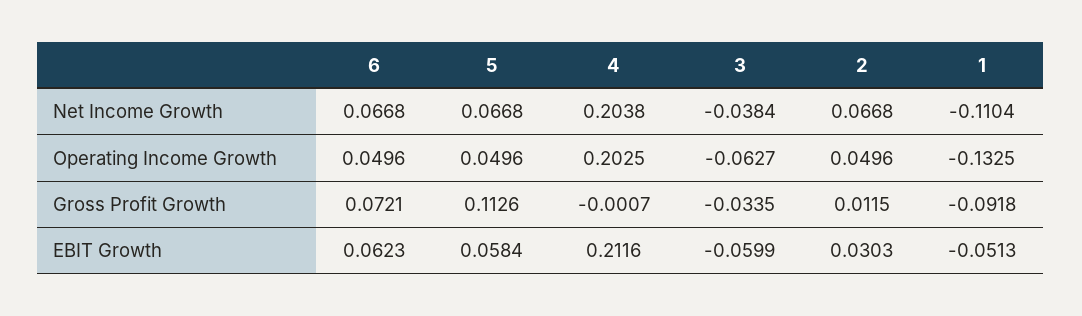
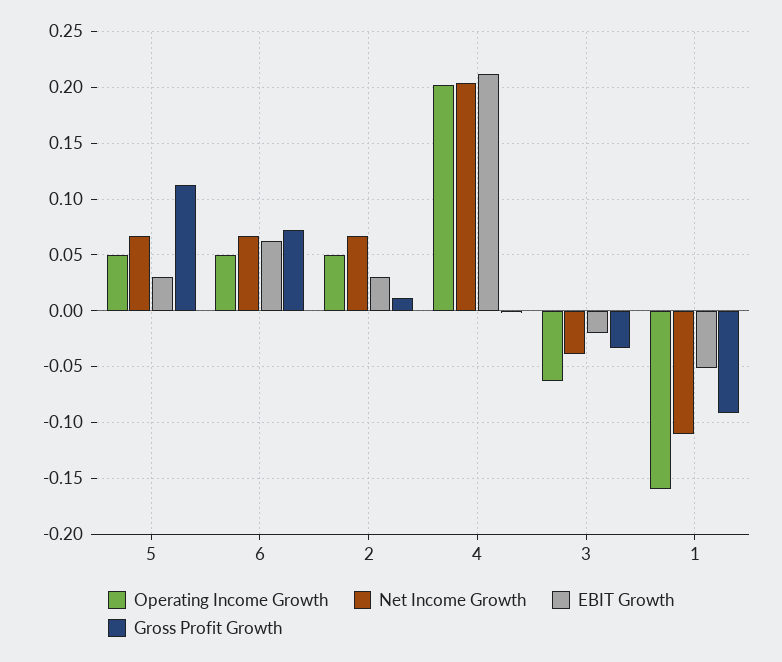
  {
    "Net Income Growth": {
      "6": 0.0668,
      "5": 0.0668,
      "4": 0.2038,
      "3": -0.0384,
      "2": 0.0668,
      "1": -0.1104
    },
    "Operating Income Growth": {
      "6": 0.0496,
      "5": 0.0496,
      "4": 0.2025,
      "3": -0.0627,
      "2": 0.0496,
-     "1": -0.1325
+     "1": -0.16
    },
    "Gross Profit Growth": {
      "6": 0.0721,
      "5": 0.1126,
      "4": -0.0007,
      "3": -0.0335,
      "2": 0.0115,
      "1": -0.0918
    },
    "EBIT Growth": {
      "6": 0.0623,
-     "5": 0.0584,
+     "5": 0.03,
      "4": 0.2116,
-     "3": -0.0599,
+     "3": -0.02,
      "2": 0.0303,
      "1": -0.0513
    }
  }

